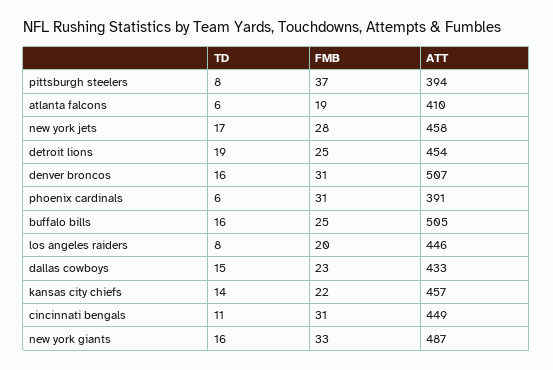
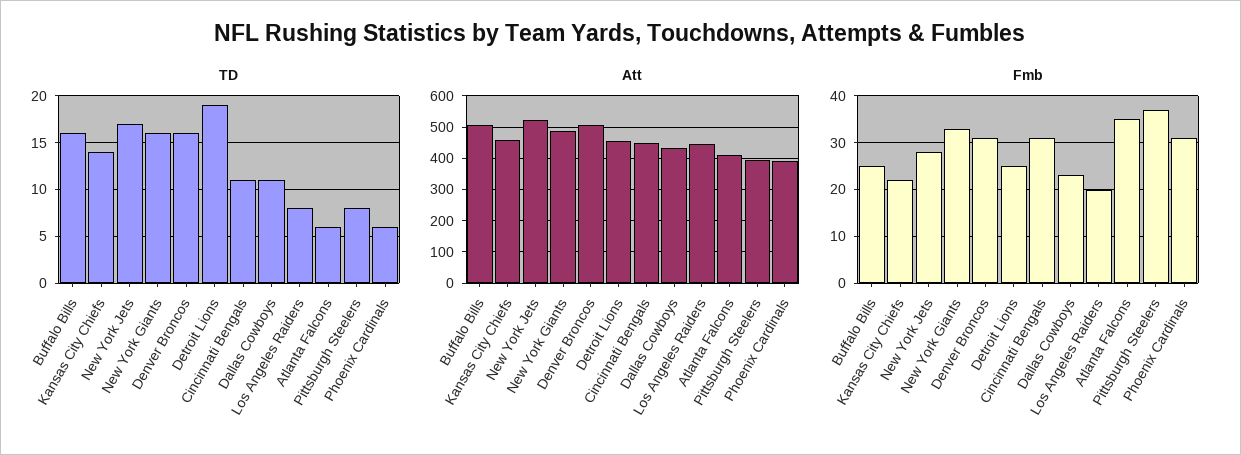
  {
    "TD": {
      "pittsburgh steelers": 8,
      "atlanta falcons": 6,
      "new york jets": 17,
      "detroit lions": 19,
      "denver broncos": 16,
      "phoenix cardinals": 6,
      "buffalo bills": 16,
      "los angeles raiders": 8,
-     "dallas cowboys": 15,
+     "dallas cowboys": 11,
      "kansas city chiefs": 14,
      "cincinnati bengals": 11,
      "new york giants": 16
    },
    "FMB": {
      "pittsburgh steelers": 37,
-     "atlanta falcons": 19,
+     "atlanta falcons": 35,
      "new york jets": 28,
      "detroit lions": 25,
      "denver broncos": 31,
      "phoenix cardinals": 31,
      "buffalo bills": 25,
      "los angeles raiders": 20,
      "dallas cowboys": 23,
      "kansas city chiefs": 22,
      "cincinnati bengals": 31,
      "new york giants": 33
    },
    "ATT": {
      "pittsburgh steelers": 394,
      "atlanta falcons": 410,
-     "new york jets": 458,
+     "new york jets": 520,
      "detroit lions": 454,
      "denver broncos": 507,
      "phoenix cardinals": 391,
      "buffalo bills": 505,
      "los angeles raiders": 446,
      "dallas cowboys": 433,
      "kansas city chiefs": 457,
      "cincinnati bengals": 449,
      "new york giants": 487
    }
  }

